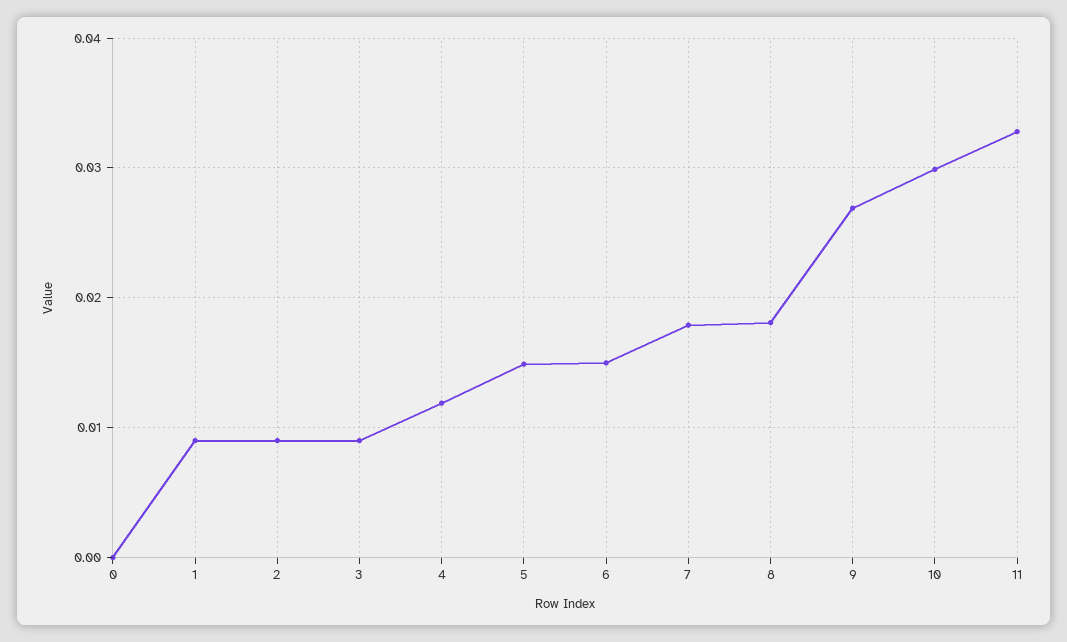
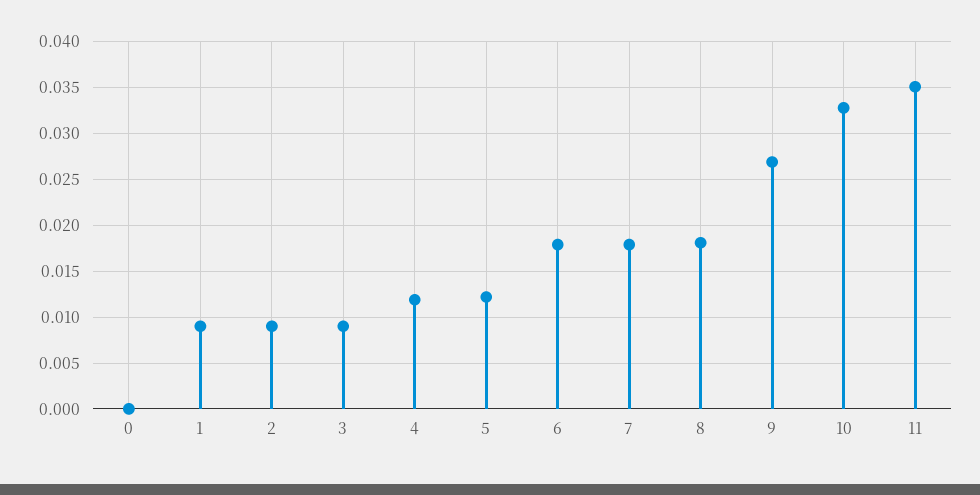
  {
    "0": 0,
    "1": 0.009,
    "2": 0.009,
    "3": 0.009,
    "4": 0.012,
-   "5": 0.015,
+   "5": 0.012,
-   "6": 0.015,
+   "6": 0.018,
    "7": 0.018,
    "8": 0.018,
    "9": 0.027,
-   "10": 0.03,
+   "10": 0.033,
-   "11": 0.033
+   "11": 0.035
  }

